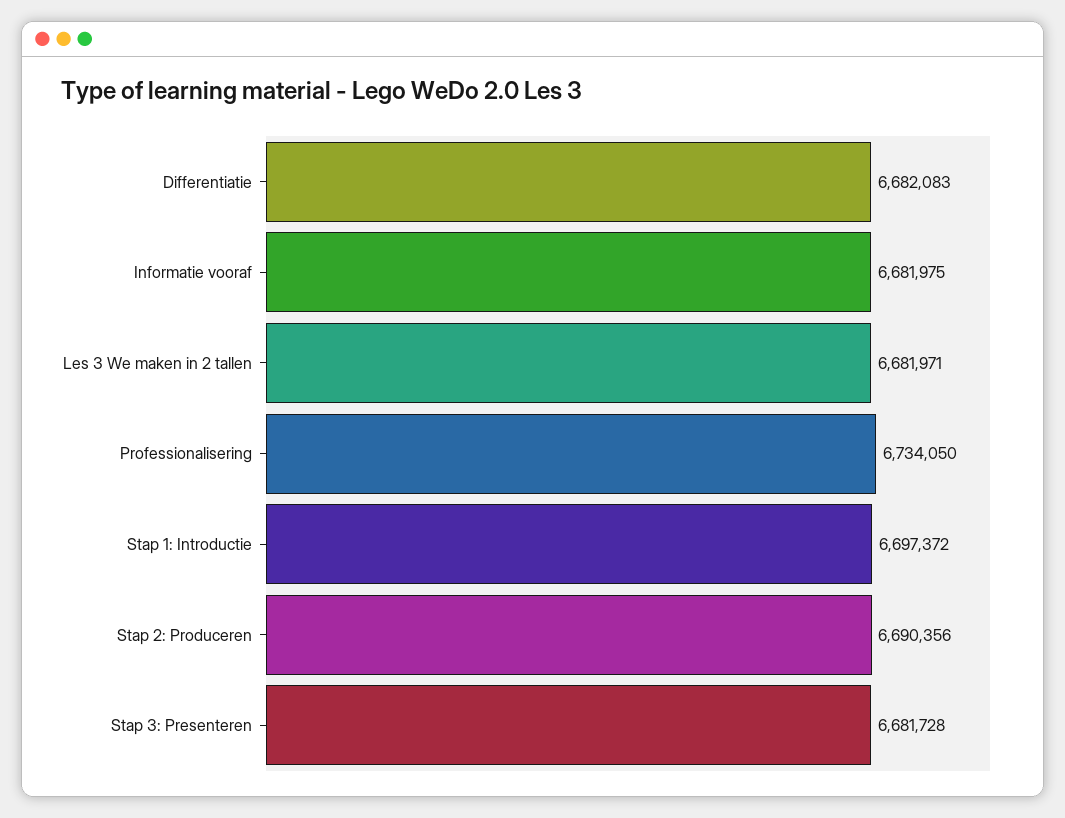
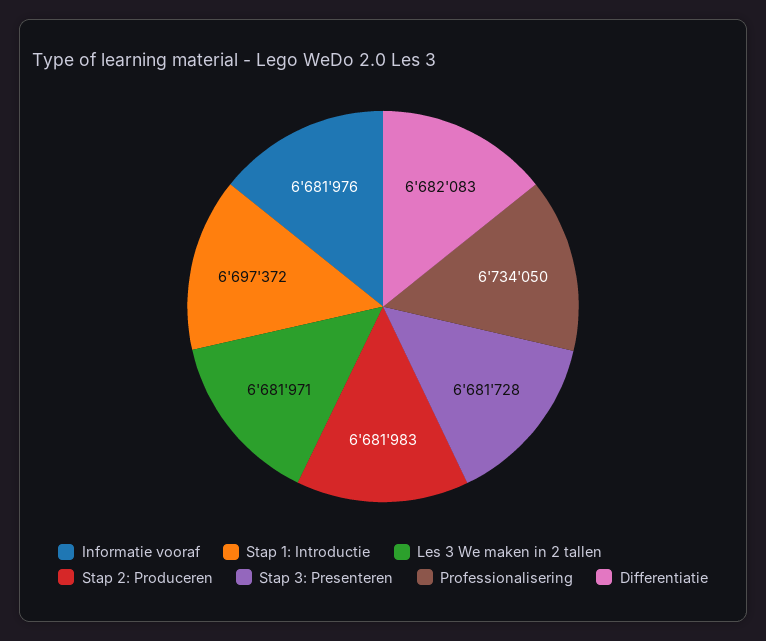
  {
    "Differentiatie": 6682083,
-   "Informatie vooraf": 6681975,
+   "Informatie vooraf": 6681976,
    "Les 3 We maken in 2 tallen": 6681971,
    "Professionalisering": 6734050,
    "Stap 1: Introductie": 6697372,
-   "Stap 2: Produceren": 6690356,
+   "Stap 2: Produceren": 6681983,
    "Stap 3: Presenteren": 6681728
  }

